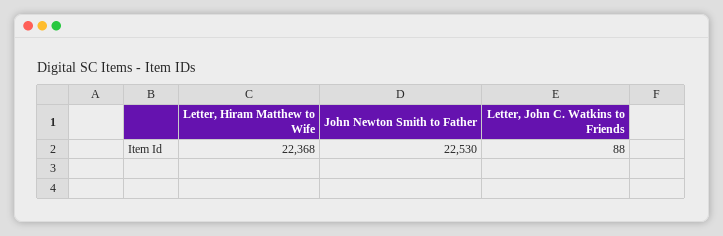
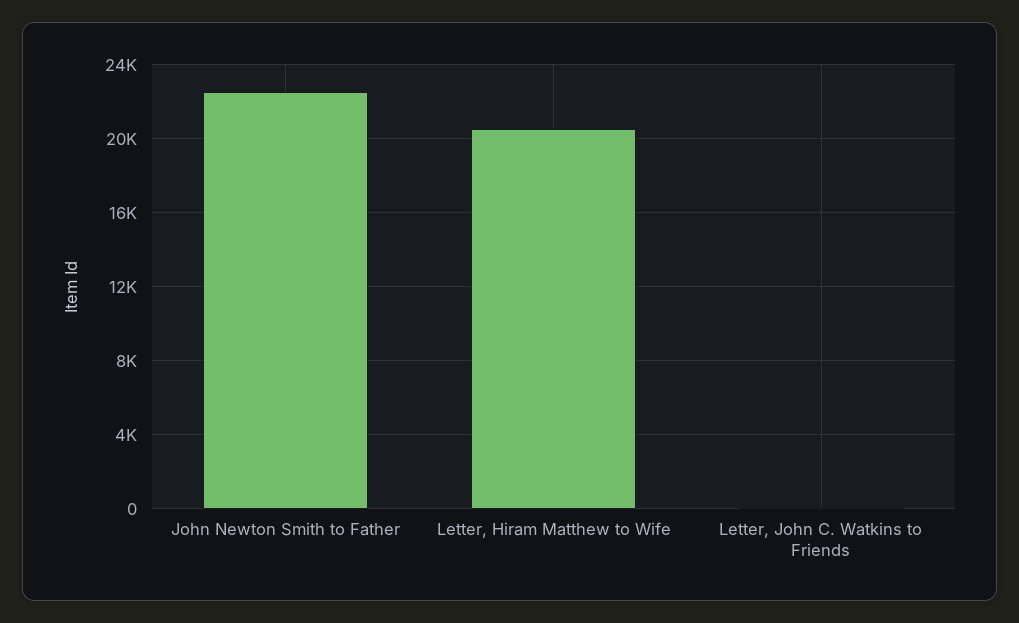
  {
-   "Letter, Hiram Matthew to Wife": 22368,
+   "Letter, Hiram Matthew to Wife": 20500,
    "John Newton Smith to Father": 22530,
    "Letter, John C. Watkins to Friends": 88
  }

